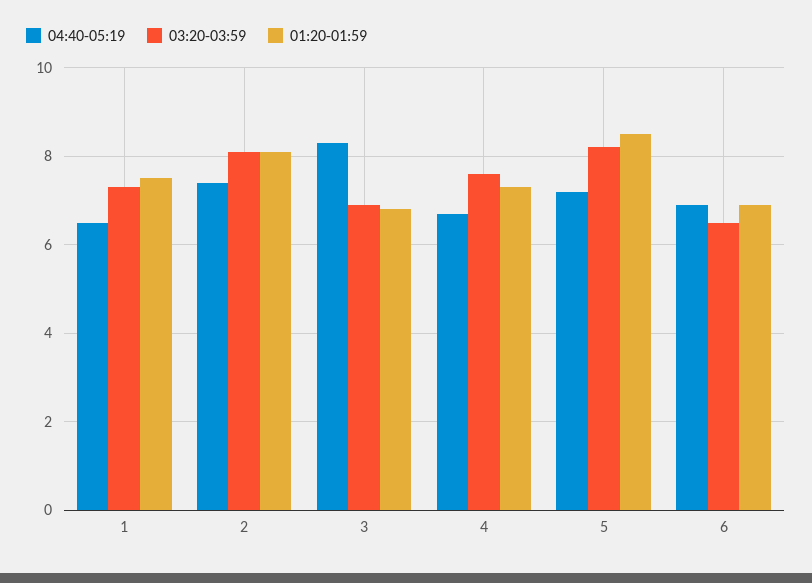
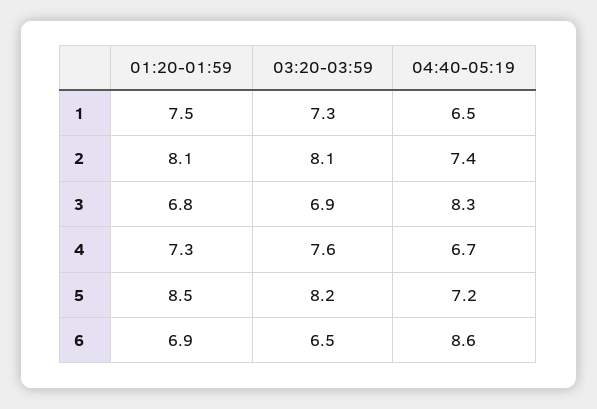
  {
    "04:40-05:19": {
      "1": 6.5,
      "2": 7.4,
      "3": 8.3,
      "4": 6.7,
      "5": 7.2,
-     "6": 7
+     "6": 8.6
    },
    "03:20-03:59": {
      "1": 7.3,
      "2": 8.1,
      "3": 6.9,
      "4": 7.6,
      "5": 8.2,
      "6": 6.5
    },
    "01:20-01:59": {
      "1": 7.5,
      "2": 8.1,
      "3": 6.8,
      "4": 7.3,
      "5": 8.5,
      "6": 6.9
    }
  }

